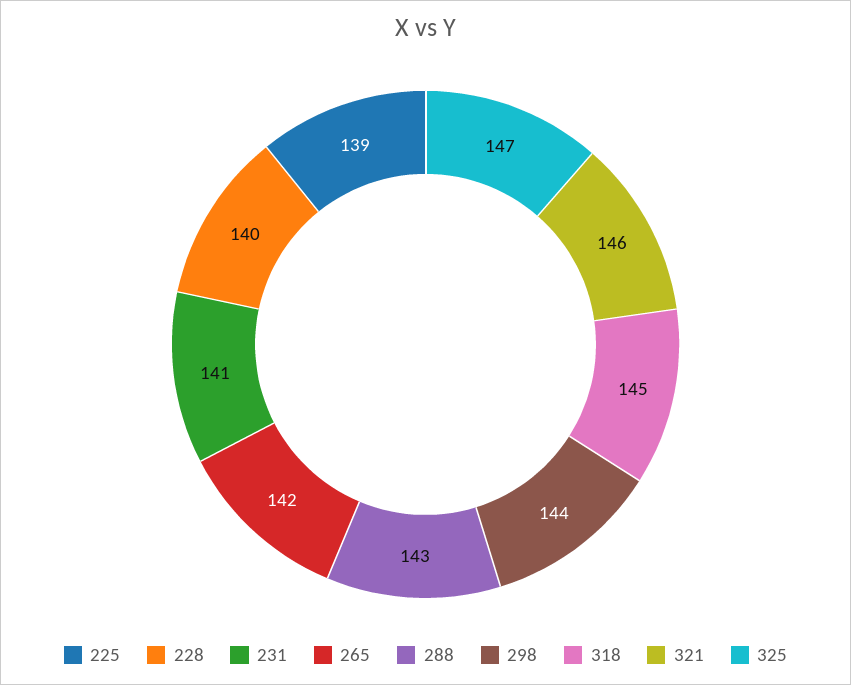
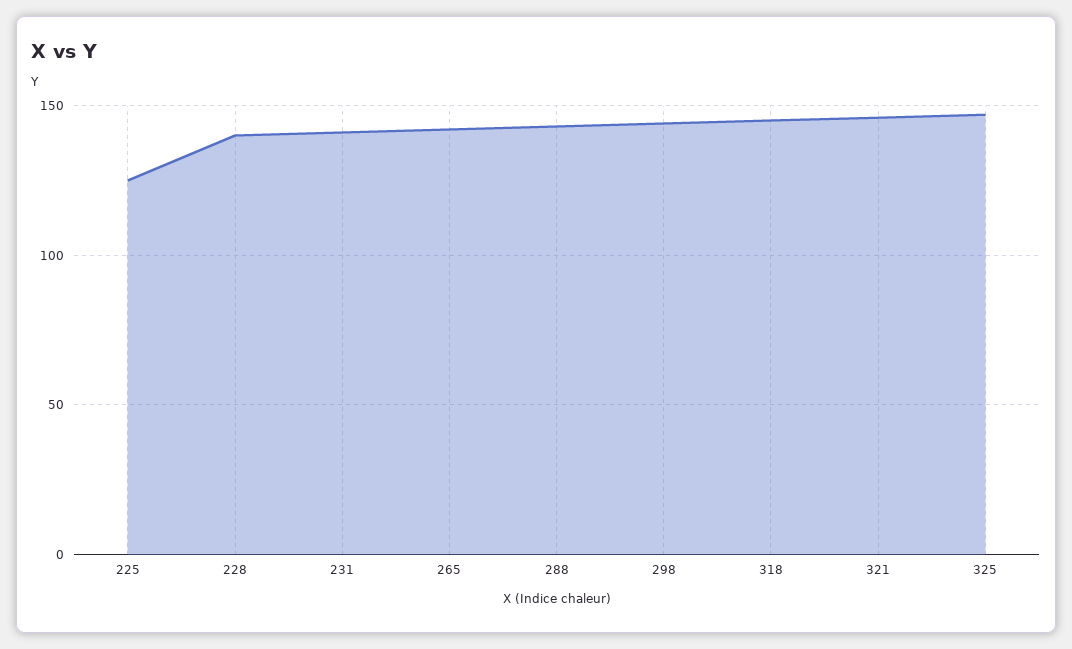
  {
-   "225": 139,
+   "225": 125,
    "228": 140,
    "231": 141,
    "265": 142,
    "288": 143,
    "298": 144,
    "318": 145,
    "321": 146,
    "325": 147
  }

